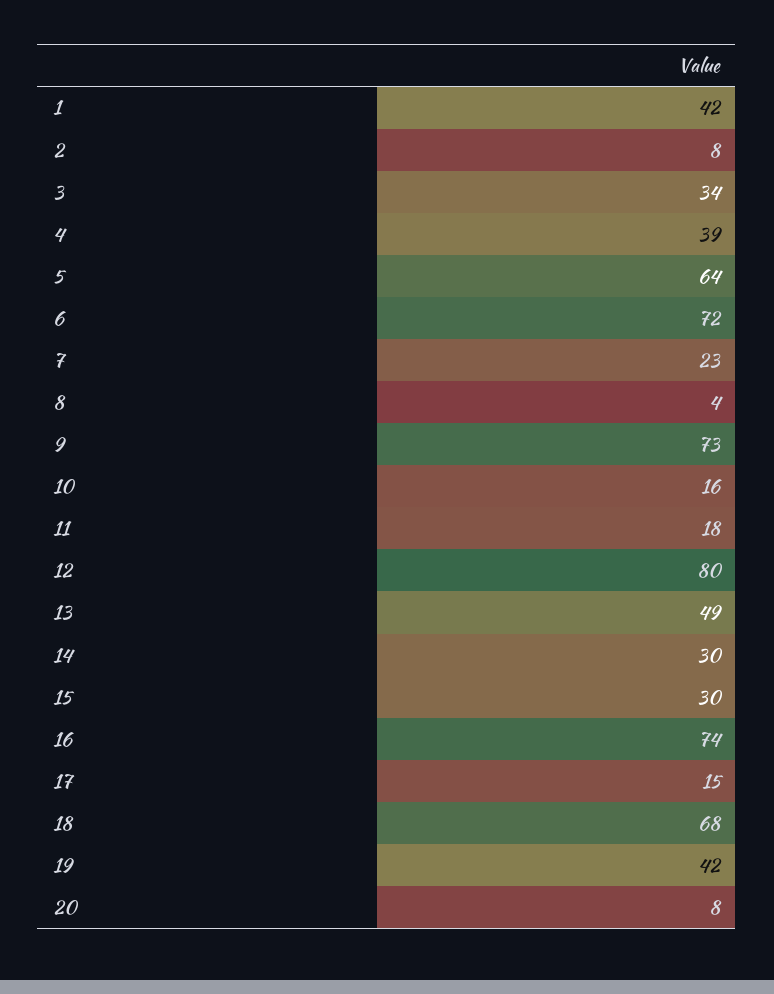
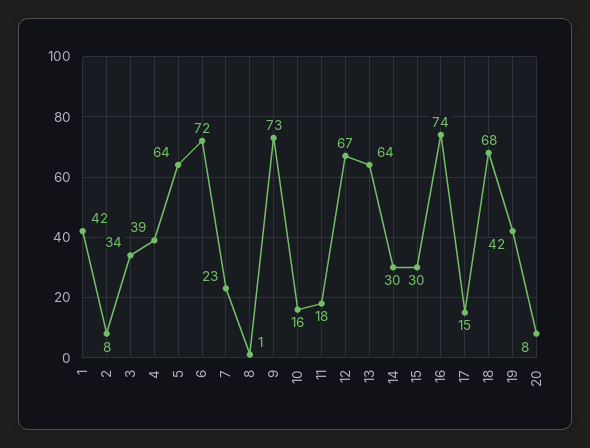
  {
    "1": 42,
    "2": 8,
    "3": 34,
    "4": 39,
    "5": 64,
    "6": 72,
    "7": 23,
-   "8": 4,
+   "8": 1,
    "9": 73,
    "10": 16,
    "11": 18,
-   "12": 80,
+   "12": 67,
-   "13": 49,
+   "13": 64,
    "14": 30,
    "15": 30,
    "16": 74,
    "17": 15,
    "18": 68,
    "19": 42,
    "20": 8
  }

